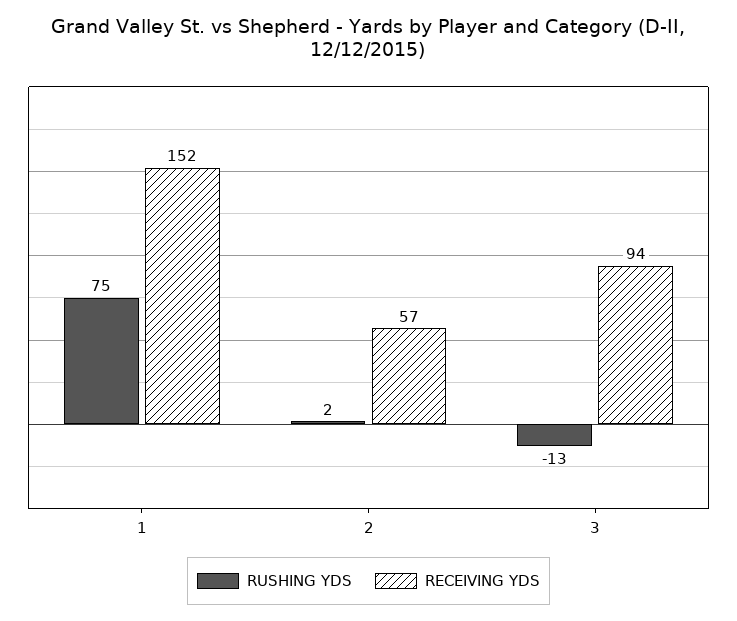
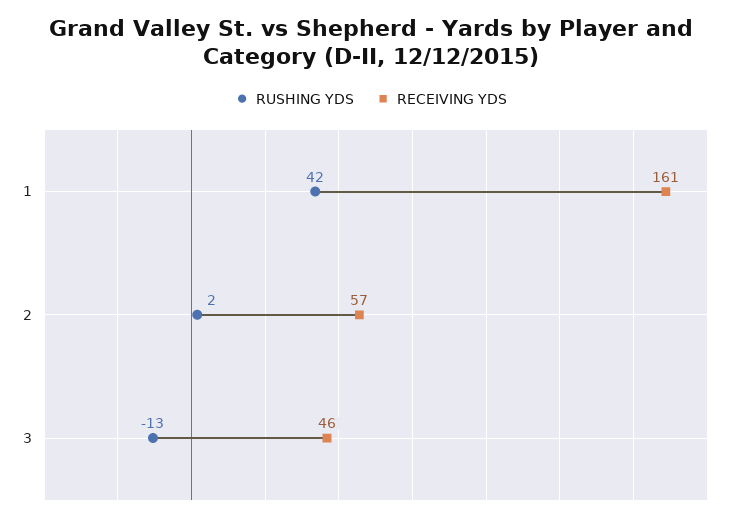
  {
    "RUSHING YDS": {
-     "1": 75,
+     "1": 42,
      "2": 2,
      "3": -13
    },
    "RECEIVING YDS": {
-     "1": 152,
+     "1": 161,
      "2": 57,
-     "3": 94
+     "3": 46
    }
  }

